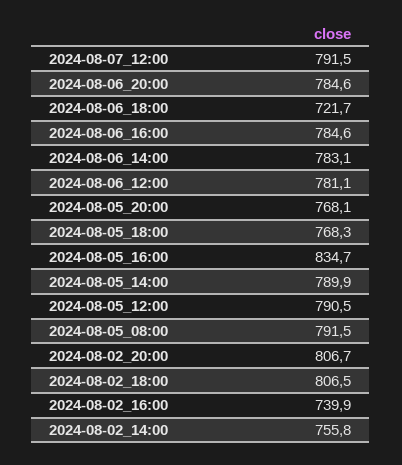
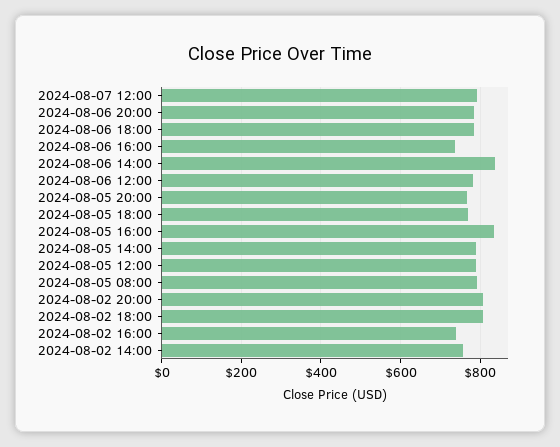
  {
    "2024-08-07_12:00": 791.5,
    "2024-08-06_20:00": 784.6,
-   "2024-08-06_18:00": 721.7,
+   "2024-08-06_18:00": 780,
-   "2024-08-06_16:00": 784.6,
+   "2024-08-06_16:00": 740,
-   "2024-08-06_14:00": 783.1,
+   "2024-08-06_14:00": 840,
    "2024-08-06_12:00": 781.1,
    "2024-08-05_20:00": 768.1,
    "2024-08-05_18:00": 768.3,
    "2024-08-05_16:00": 834.7,
    "2024-08-05_14:00": 789.9,
    "2024-08-05_12:00": 790.5,
    "2024-08-05_08:00": 791.5,
    "2024-08-02_20:00": 806.7,
    "2024-08-02_18:00": 806.5,
    "2024-08-02_16:00": 739.9,
    "2024-08-02_14:00": 755.8
  }

